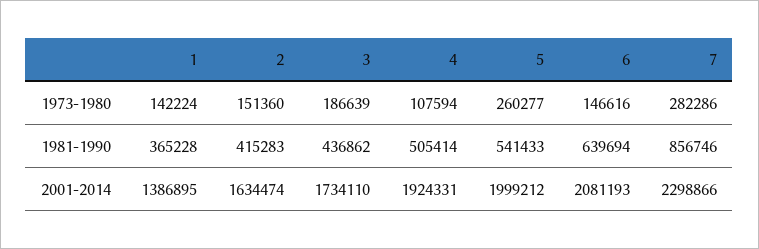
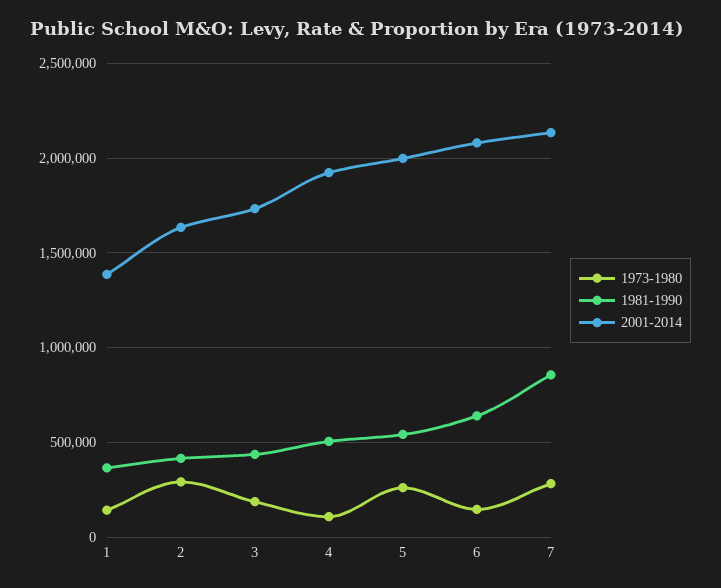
  {
    "1973-1980": {
      "1": 142224,
-     "2": 151360,
+     "2": 300000,
      "3": 186639,
      "4": 107594,
      "5": 260277,
      "6": 146616,
      "7": 282286
    },
    "1981-1990": {
      "1": 365228,
      "2": 415283,
      "3": 436862,
      "4": 505414,
      "5": 541433,
      "6": 639694,
      "7": 856746
    },
    "2001-2014": {
      "1": 1386895,
      "2": 1634474,
      "3": 1734110,
      "4": 1924331,
      "5": 1999212,
      "6": 2081193,
-     "7": 2298866
+     "7": 2150000
    }
  }

